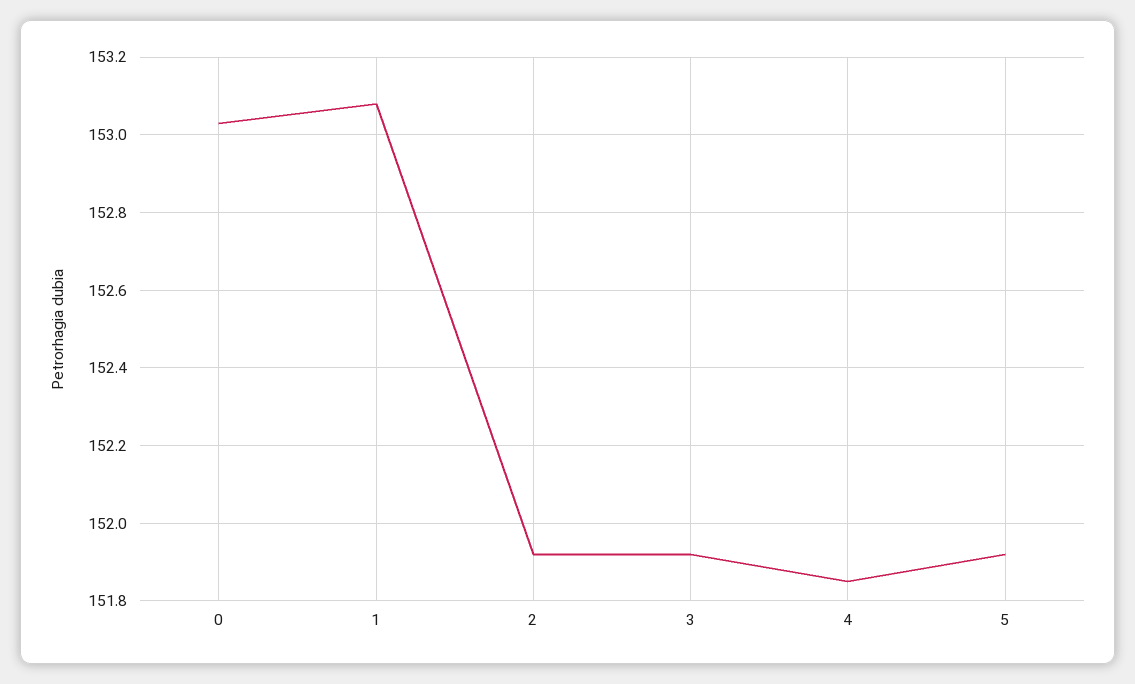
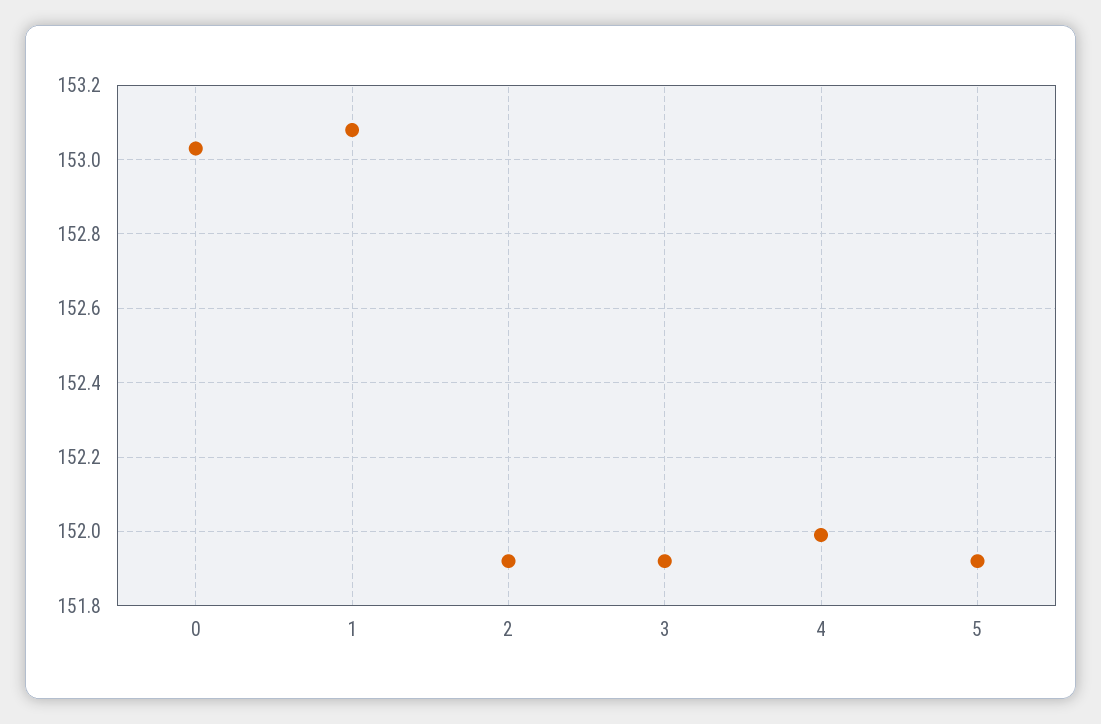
  {
    "0": 153.05,
    "1": 153.1,
    "2": 151.9,
    "3": 151.9,
-   "4": 151.85,
+   "4": 152,
    "5": 151.9
  }

